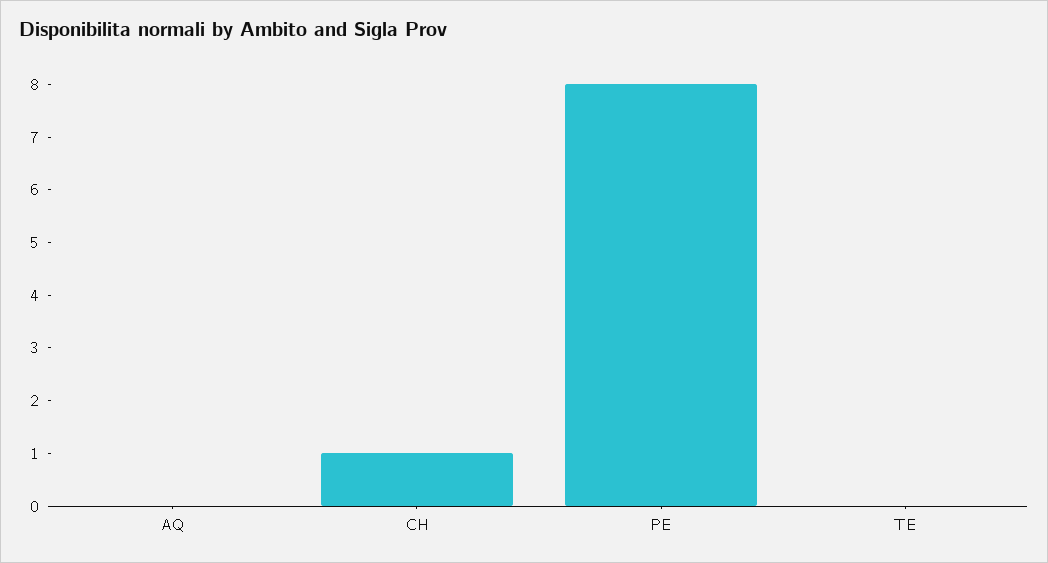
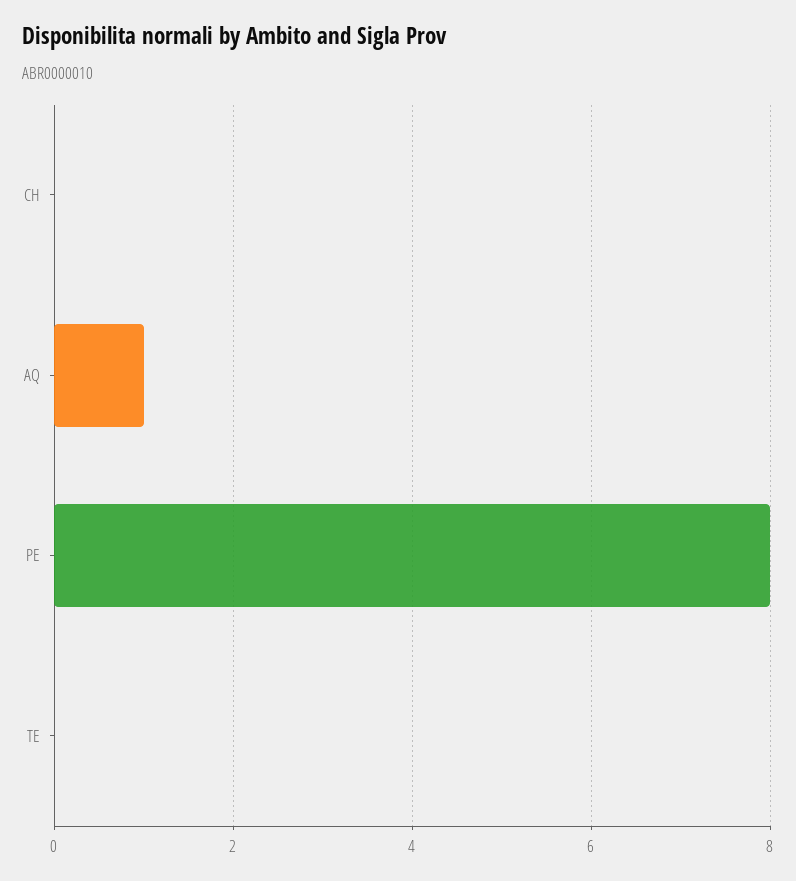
  {
-   "AQ": 0,
+   "AQ": 1,
-   "CH": 1,
+   "CH": 0,
    "PE": 8,
    "TE": 0
  }

